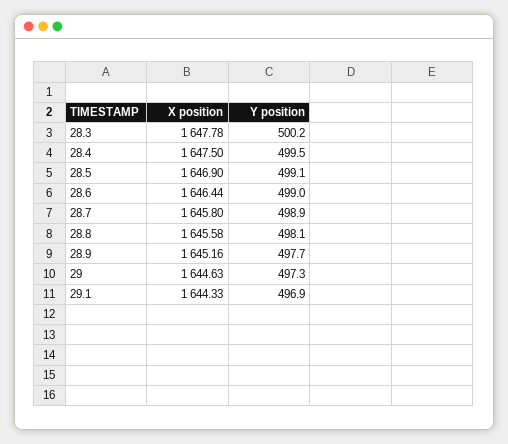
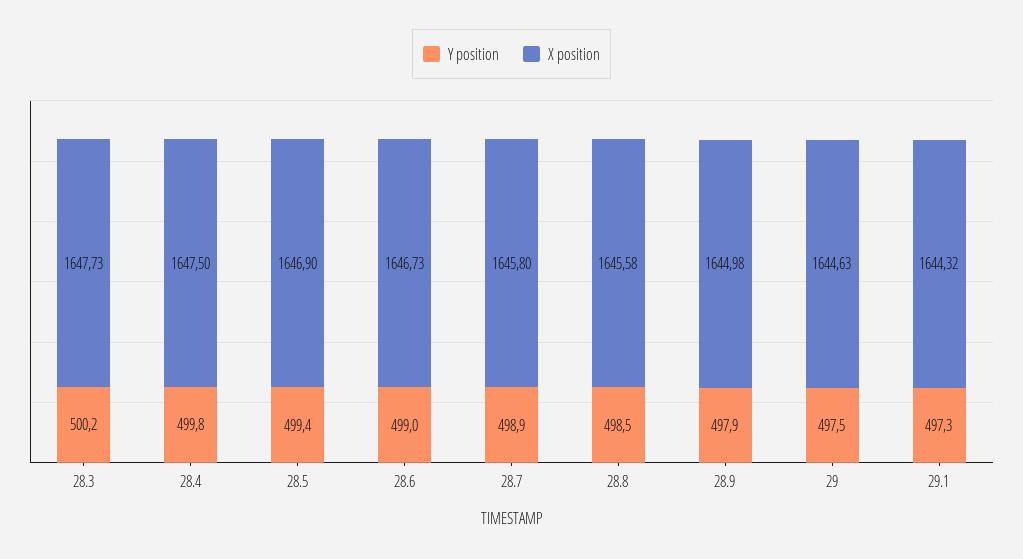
  {
    "X position": {
-     "28.3": 1647.78,
+     "28.3": 1647.73,
      "28.4": 1647.5,
      "28.5": 1646.9,
-     "28.6": 1646.44,
+     "28.6": 1646.73,
      "28.7": 1645.8,
      "28.8": 1645.58,
-     "28.9": 1645.16,
+     "28.9": 1644.98,
      "29": 1644.63,
-     "29.1": 1644.33
+     "29.1": 1644.32
    },
    "Y position": {
      "28.3": 500.2,
-     "28.4": 499.5,
+     "28.4": 499.8,
-     "28.5": 499.1,
+     "28.5": 499.4,
      "28.6": 499,
      "28.7": 498.9,
-     "28.8": 498.1,
+     "28.8": 498.5,
-     "28.9": 497.7,
+     "28.9": 497.9,
-     "29": 497.3,
+     "29": 497.5,
-     "29.1": 496.9
+     "29.1": 497.3
    }
  }

